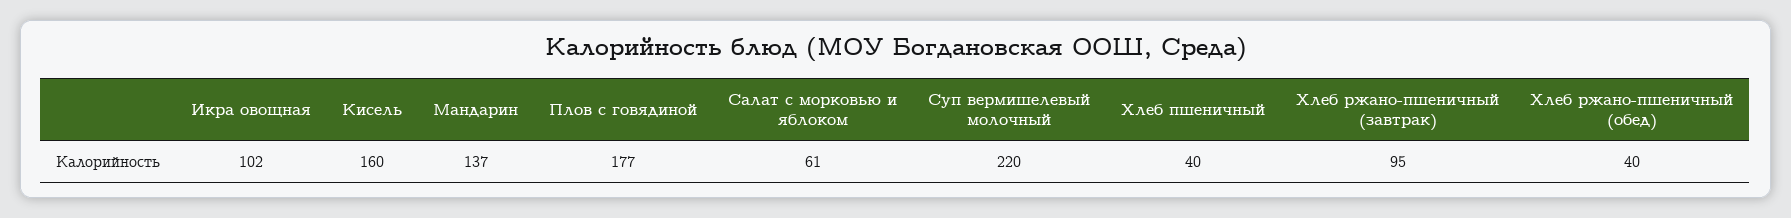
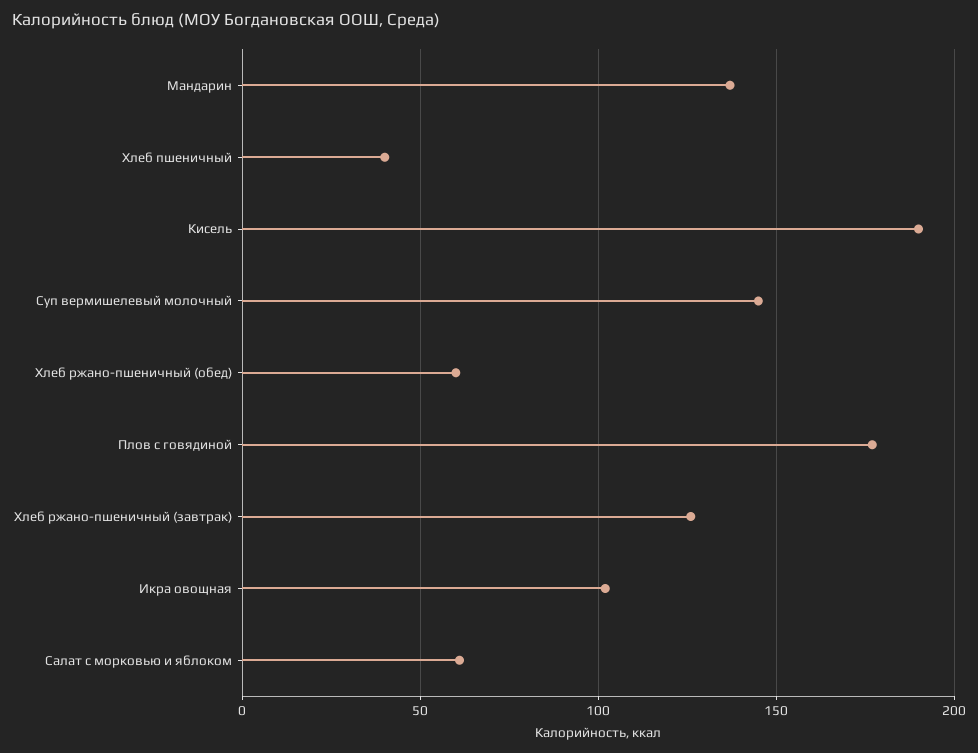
  {
    "Икра овощная": 102,
-   "Кисель": 160,
+   "Кисель": 190,
    "Мандарин": 137,
    "Плов с говядиной": 177,
    "Салат с морковью и яблоком": 61,
-   "Суп вермишелевый молочный": 220,
+   "Суп вермишелевый молочный": 145,
    "Хлеб пшеничный": 40,
-   "Хлеб ржано-пшеничный (завтрак)": 95,
+   "Хлеб ржано-пшеничный (завтрак)": 125,
-   "Хлеб ржано-пшеничный (обед)": 40
+   "Хлеб ржано-пшеничный (обед)": 60
  }

